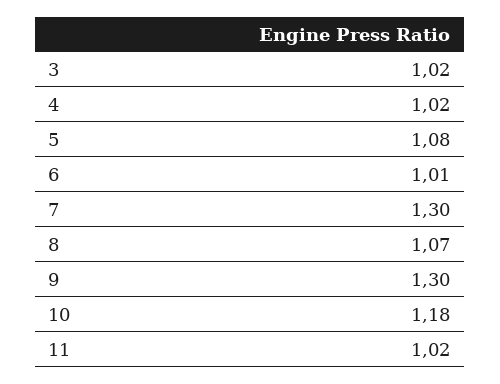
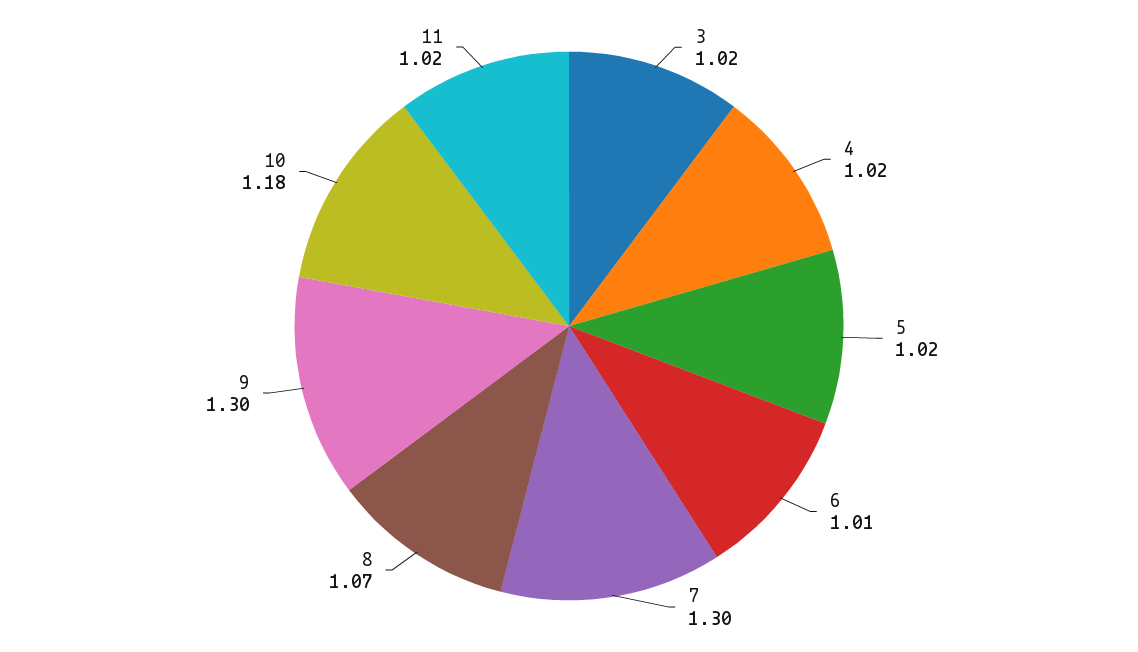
  {
    "3": 1.02,
    "4": 1.02,
-   "5": 1.08,
+   "5": 1.02,
    "6": 1.01,
    "7": 1.3,
    "8": 1.07,
    "9": 1.3,
    "10": 1.18,
    "11": 1.02
  }

